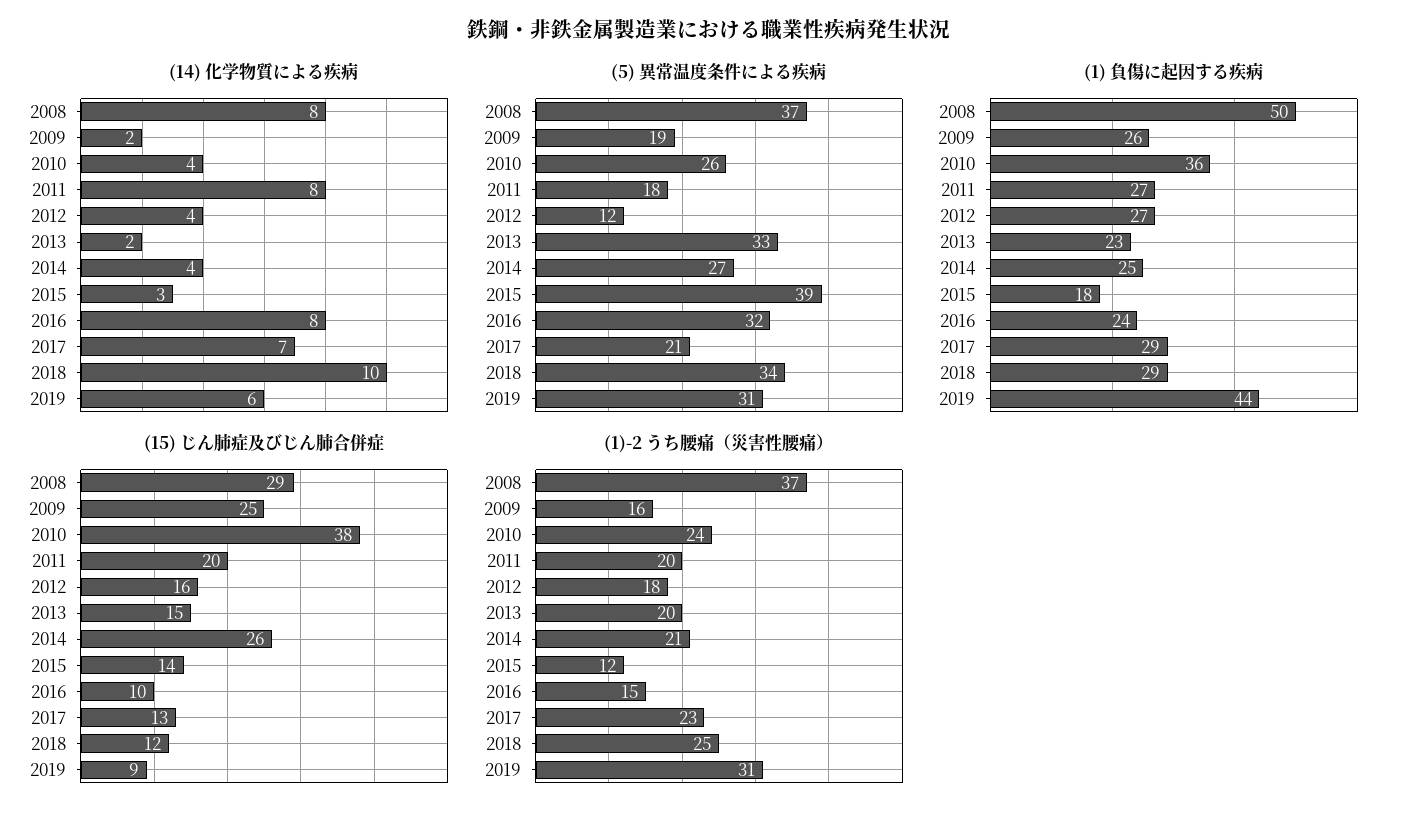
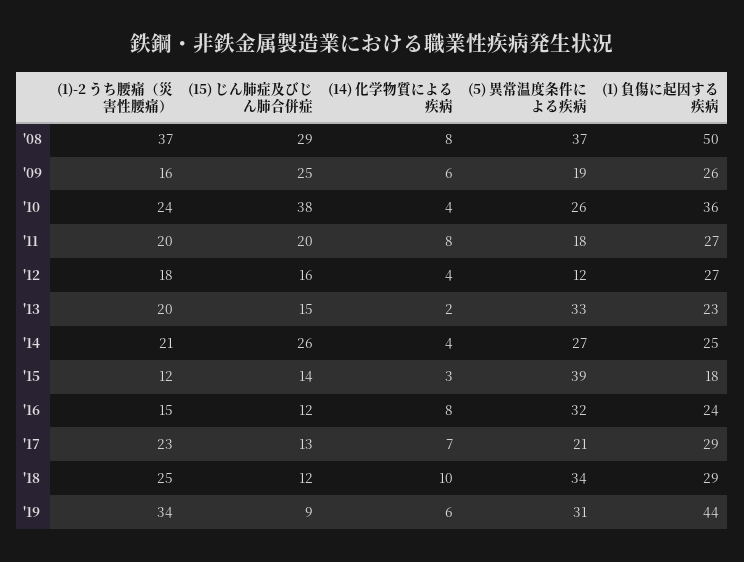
  {
    "(14) 化学物質による疾病": {
      "2008": 8,
-     "2009": 2,
+     "2009": 6,
      "2010": 4,
      "2011": 8,
      "2012": 4,
      "2013": 2,
      "2014": 4,
      "2015": 3,
      "2016": 8,
      "2017": 7,
      "2018": 10,
      "2019": 6
    },
    "(5) 異常温度条件による疾病": {
      "2008": 37,
      "2009": 19,
      "2010": 26,
      "2011": 18,
      "2012": 12,
      "2013": 33,
      "2014": 27,
      "2015": 39,
      "2016": 32,
      "2017": 21,
      "2018": 34,
      "2019": 31
    },
    "(1) 負傷に起因する疾病": {
      "2008": 50,
      "2009": 26,
      "2010": 36,
      "2011": 27,
      "2012": 27,
      "2013": 23,
      "2014": 25,
      "2015": 18,
      "2016": 24,
      "2017": 29,
      "2018": 29,
      "2019": 44
    },
    "(15) じん肺症及びじん肺合併症": {
      "2008": 29,
      "2009": 25,
      "2010": 38,
      "2011": 20,
      "2012": 16,
      "2013": 15,
      "2014": 26,
      "2015": 14,
-     "2016": 10,
+     "2016": 12,
      "2017": 13,
      "2018": 12,
      "2019": 9
    },
    "(1)-2 うち腰痛（災害性腰痛）": {
      "2008": 37,
      "2009": 16,
      "2010": 24,
      "2011": 20,
      "2012": 18,
      "2013": 20,
      "2014": 21,
      "2015": 12,
      "2016": 15,
      "2017": 23,
      "2018": 25,
-     "2019": 31
+     "2019": 34
    }
  }

